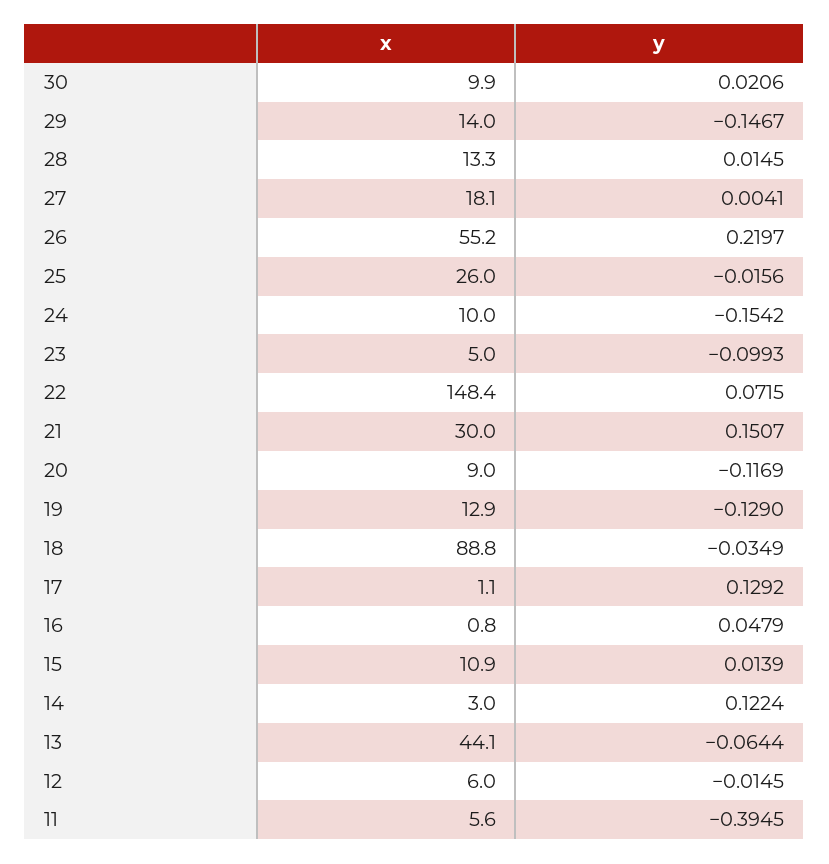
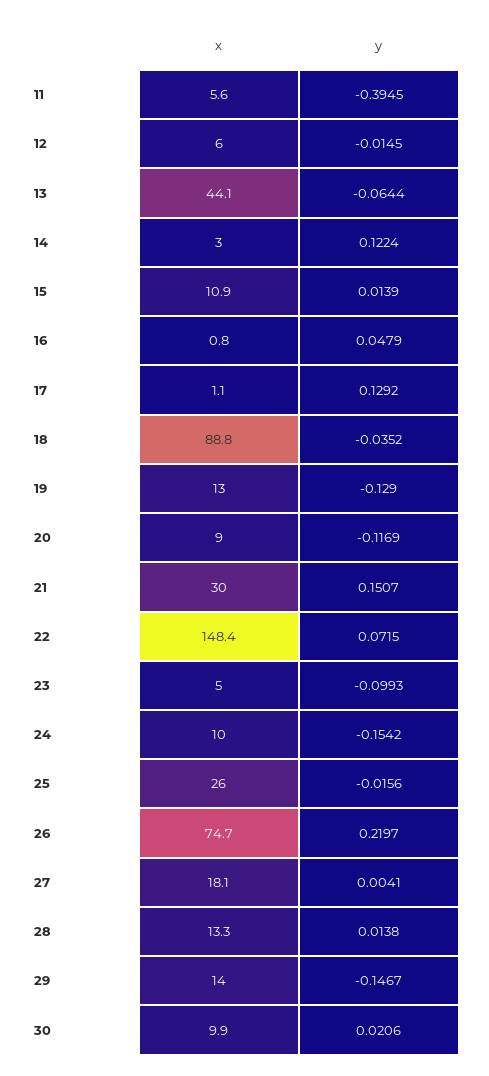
  {
    "x": {
      "30": 9.9,
      "29": 14,
      "28": 13.3,
      "27": 18.1,
-     "26": 55.2,
+     "26": 74.7,
      "25": 26,
      "24": 10,
      "23": 5,
      "22": 148.4,
      "21": 30,
      "20": 9,
-     "19": 12.9,
+     "19": 13,
      "18": 88.8,
      "17": 1.1,
      "16": 0.8,
      "15": 10.9,
      "14": 3,
      "13": 44.1,
      "12": 6,
      "11": 5.6
    },
    "y": {
      "30": 0.0206,
      "29": -0.1467,
-     "28": 0.0145,
+     "28": 0.0138,
      "27": 0.0041,
      "26": 0.2197,
      "25": -0.0156,
      "24": -0.1542,
      "23": -0.0993,
      "22": 0.0715,
      "21": 0.1507,
      "20": -0.1169,
      "19": -0.129,
-     "18": -0.0349,
+     "18": -0.0352,
      "17": 0.1292,
      "16": 0.0479,
      "15": 0.0139,
      "14": 0.1224,
      "13": -0.0644,
      "12": -0.0145,
      "11": -0.3945
    }
  }

